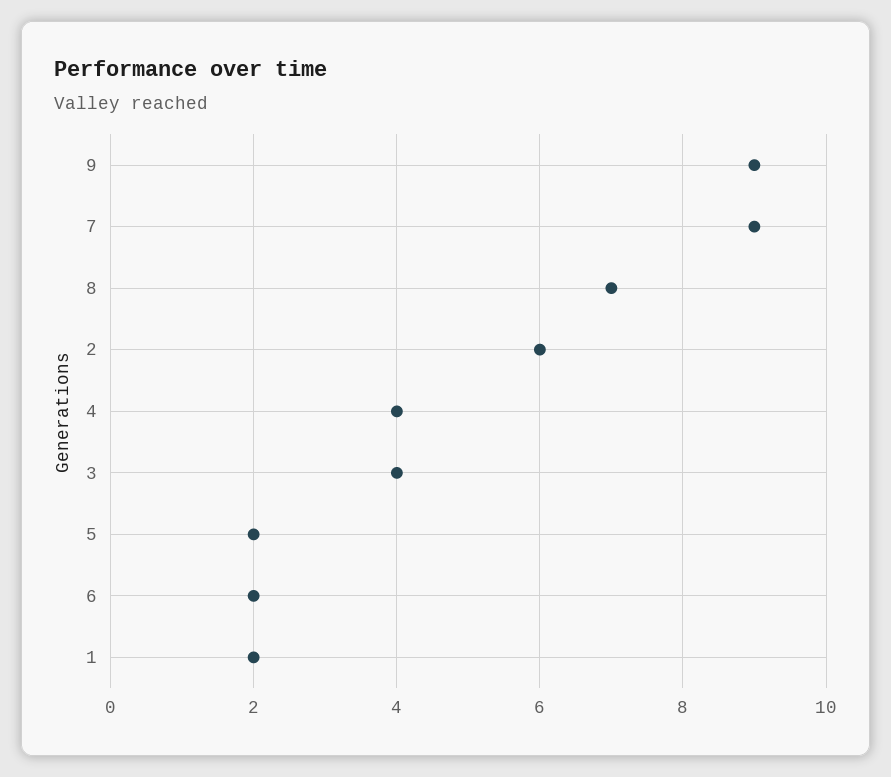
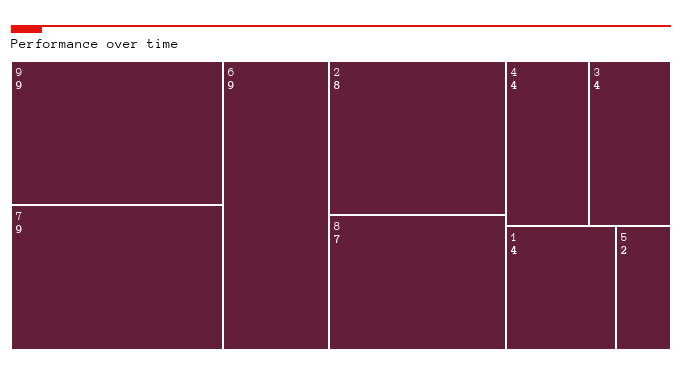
  {
    "9": 9,
    "7": 9,
    "8": 7,
-   "2": 6,
+   "2": 8,
    "4": 4,
    "3": 4,
    "5": 2,
-   "6": 2,
+   "6": 9,
-   "1": 2
+   "1": 4
  }

